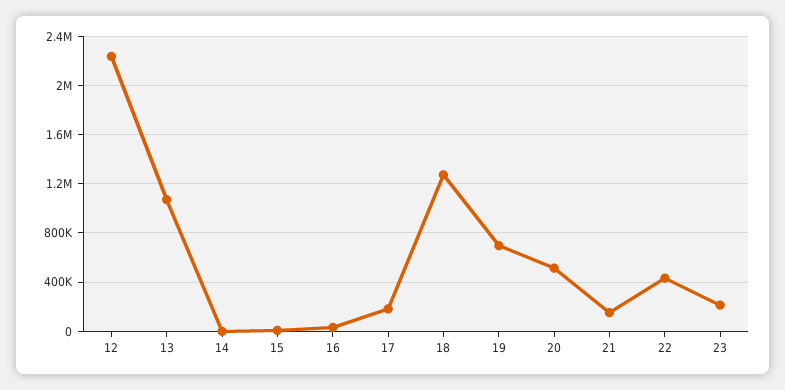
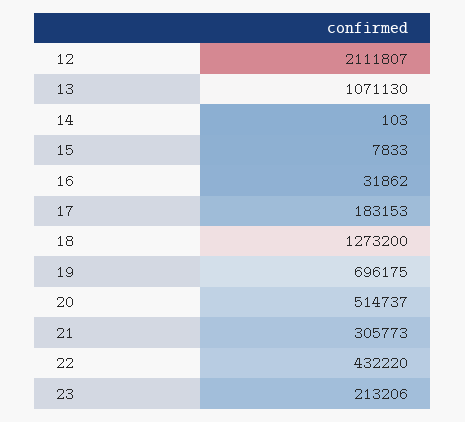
  {
-   "12": 2250000,
+   "12": 2111807,
    "13": 1071130,
    "14": 103,
    "15": 7833,
    "16": 31862,
    "17": 183153,
    "18": 1273200,
    "19": 696175,
    "20": 514737,
-   "21": 150000,
+   "21": 305773,
    "22": 432220,
    "23": 213206
  }

